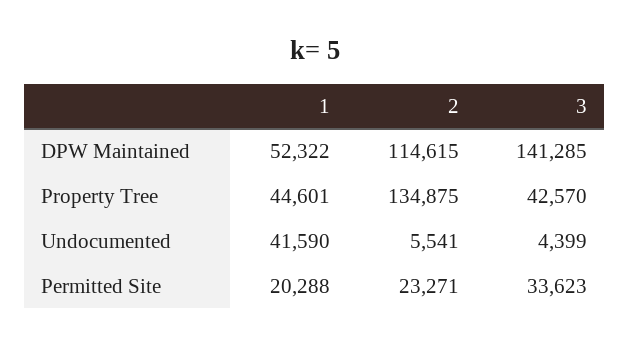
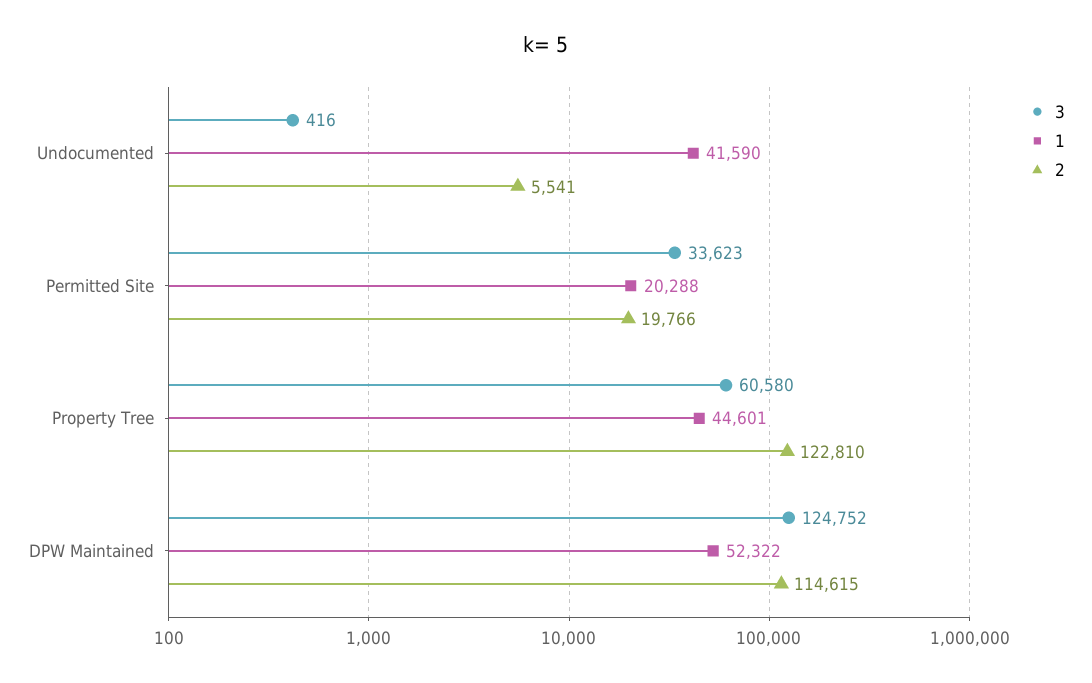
  {
    "1": {
      "DPW Maintained": 52322,
      "Property Tree": 44601,
      "Undocumented": 41590,
      "Permitted Site": 20288
    },
    "2": {
      "DPW Maintained": 114615,
-     "Property Tree": 134875,
+     "Property Tree": 122810,
      "Undocumented": 5541,
-     "Permitted Site": 23271
+     "Permitted Site": 19766
    },
    "3": {
-     "DPW Maintained": 141285,
+     "DPW Maintained": 124752,
-     "Property Tree": 42570,
+     "Property Tree": 60580,
-     "Undocumented": 4399,
+     "Undocumented": 416,
      "Permitted Site": 33623
    }
  }

